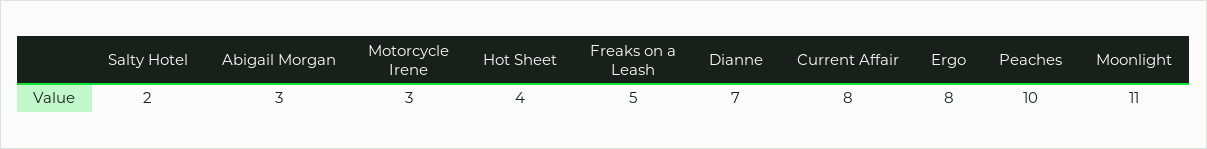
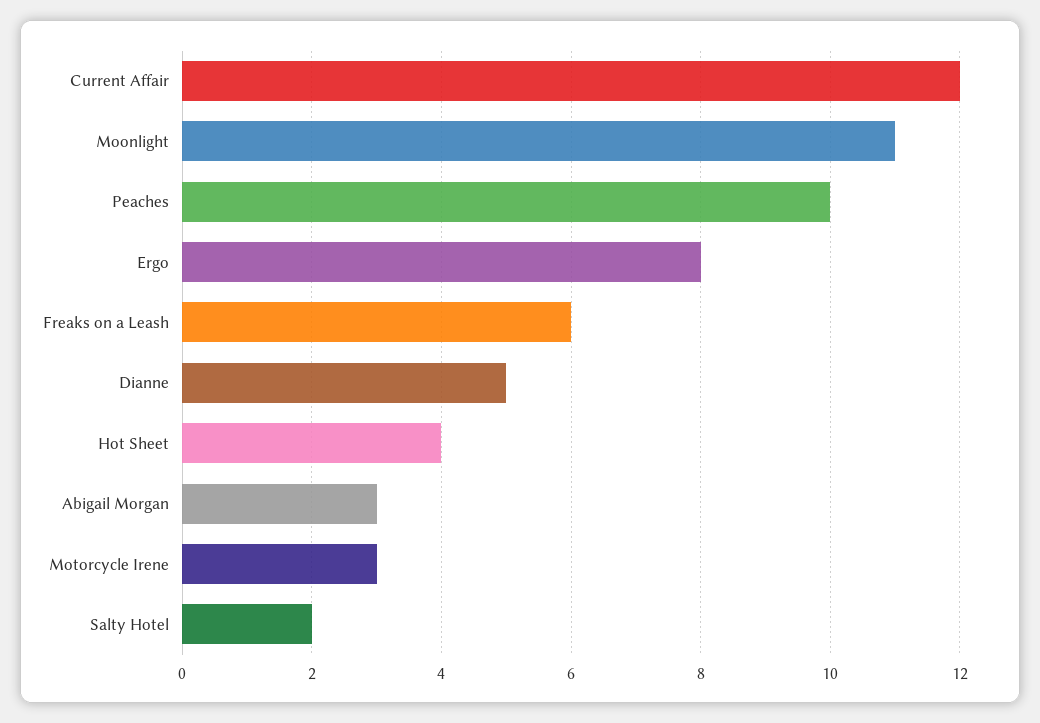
  {
    "Salty Hotel": 2,
    "Abigail Morgan": 3,
    "Motorcycle Irene": 3,
    "Hot Sheet": 4,
-   "Freaks on a Leash": 5,
+   "Freaks on a Leash": 6,
-   "Dianne": 7,
+   "Dianne": 5,
-   "Current Affair": 8,
+   "Current Affair": 12,
    "Ergo": 8,
    "Peaches": 10,
    "Moonlight": 11
  }

